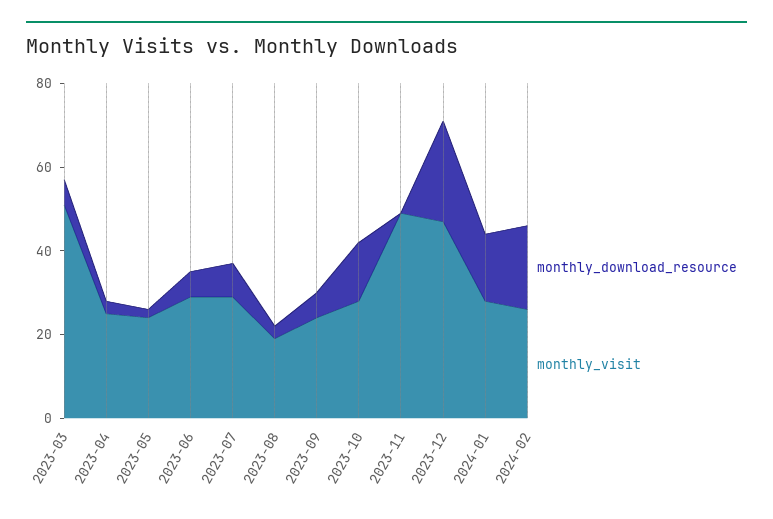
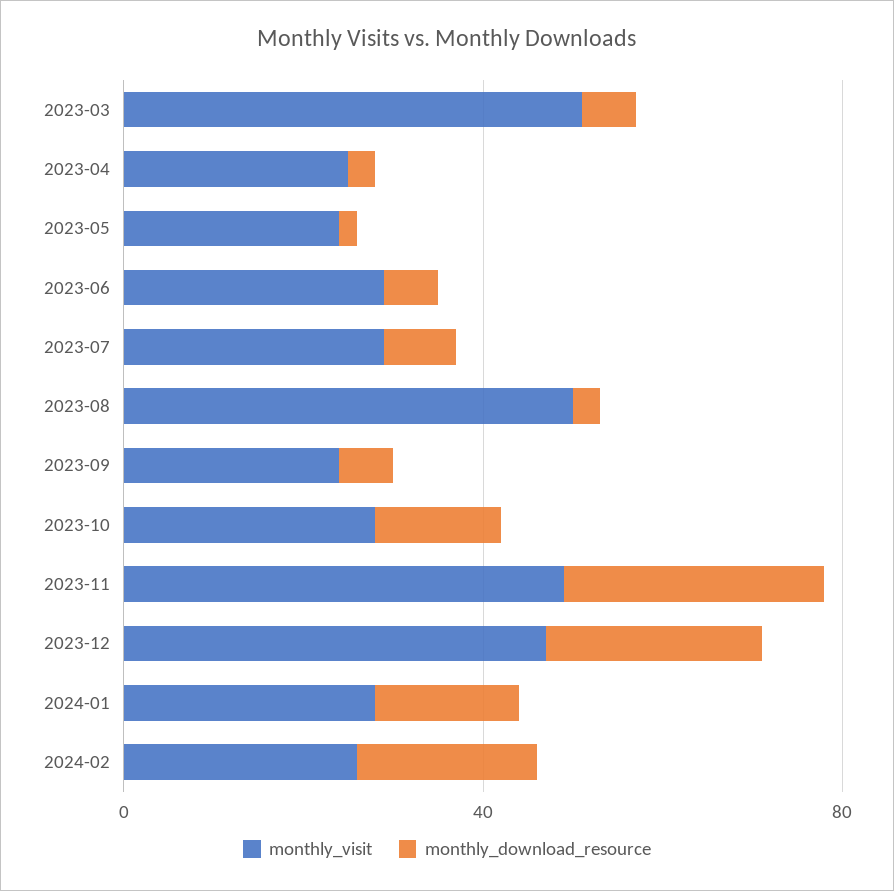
  {
    "monthly_download_resource": {
      "2023-03": 5,
      "2023-04": 5,
      "2023-05": 0,
      "2023-06": 5,
      "2023-07": 10,
      "2023-08": 5,
      "2023-09": 5,
      "2023-10": 15,
-     "2023-11": 0,
+     "2023-11": 30,
      "2023-12": 25,
      "2024-01": 15,
      "2024-02": 20
    },
    "monthly_visit": {
      "2023-03": 50,
      "2023-04": 25,
      "2023-05": 25,
      "2023-06": 30,
      "2023-07": 30,
-     "2023-08": 20,
+     "2023-08": 50,
      "2023-09": 25,
      "2023-10": 30,
      "2023-11": 50,
      "2023-12": 45,
      "2024-01": 30,
      "2024-02": 25
    }
  }

